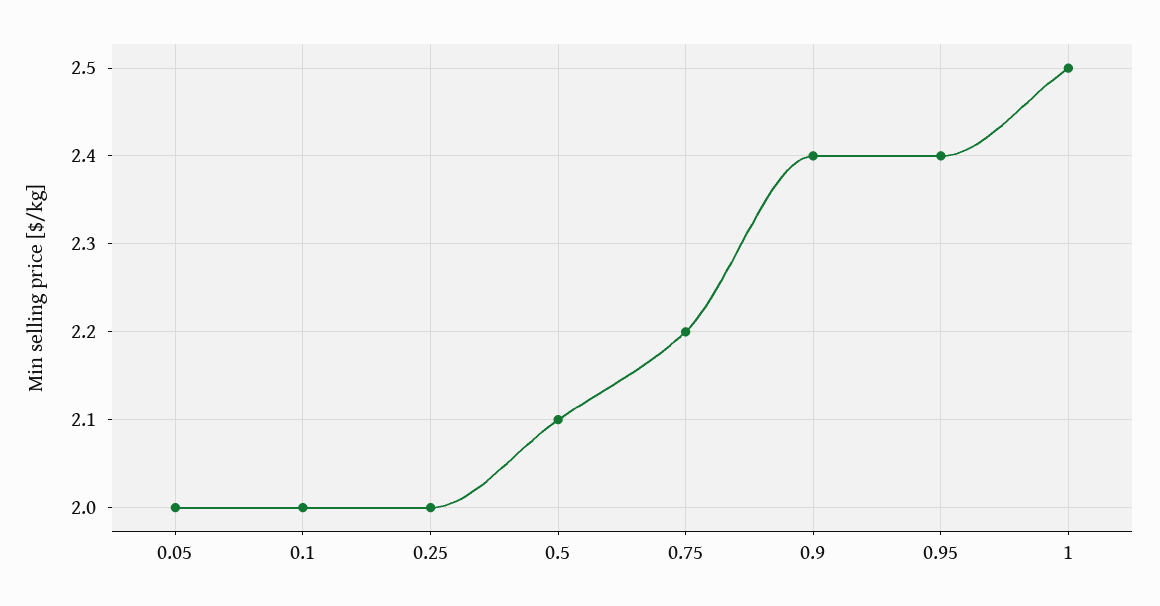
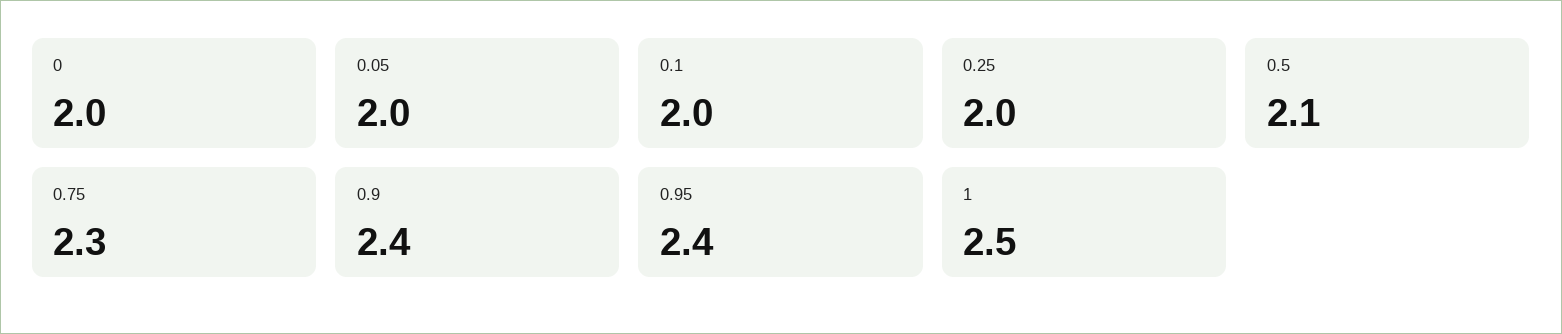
  {
    "0.05": 2,
    "0.1": 2,
    "0.25": 2,
    "0.5": 2.1,
-   "0.75": 2.2,
+   "0.75": 2.3,
    "0.9": 2.4,
    "0.95": 2.4,
-   "1": 2.5
+   "1": 2.5,
+   "0": 2
  }

